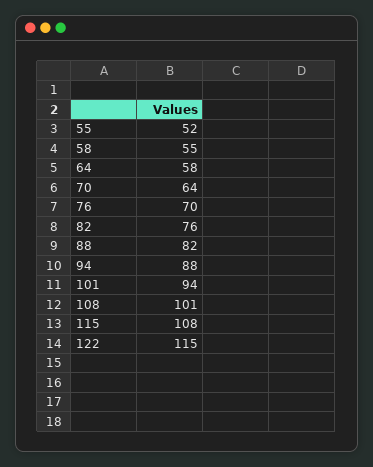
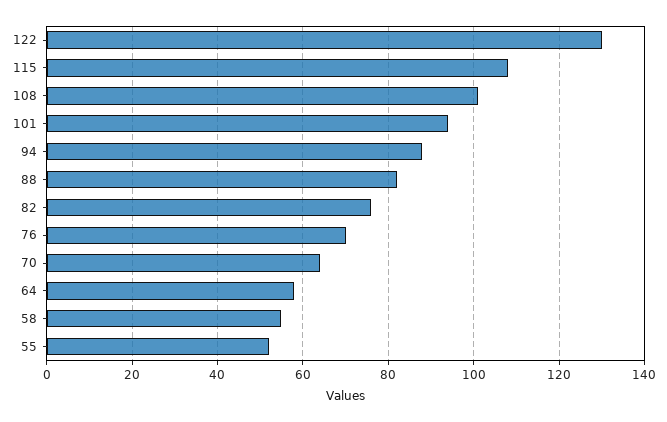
  {
    "55": 52,
    "58": 55,
    "64": 58,
    "70": 64,
    "76": 70,
    "82": 76,
    "88": 82,
    "94": 88,
    "101": 94,
    "108": 101,
    "115": 108,
-   "122": 115
+   "122": 130
  }

